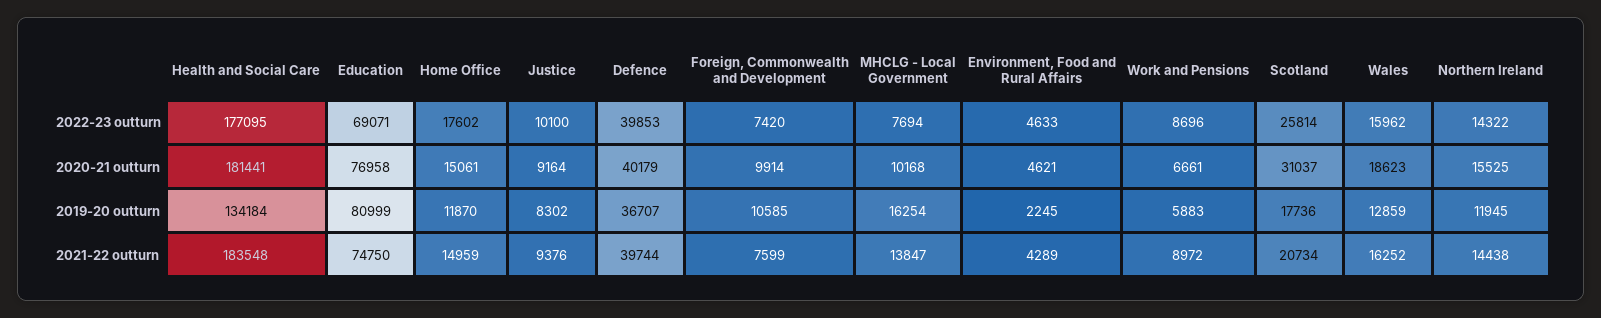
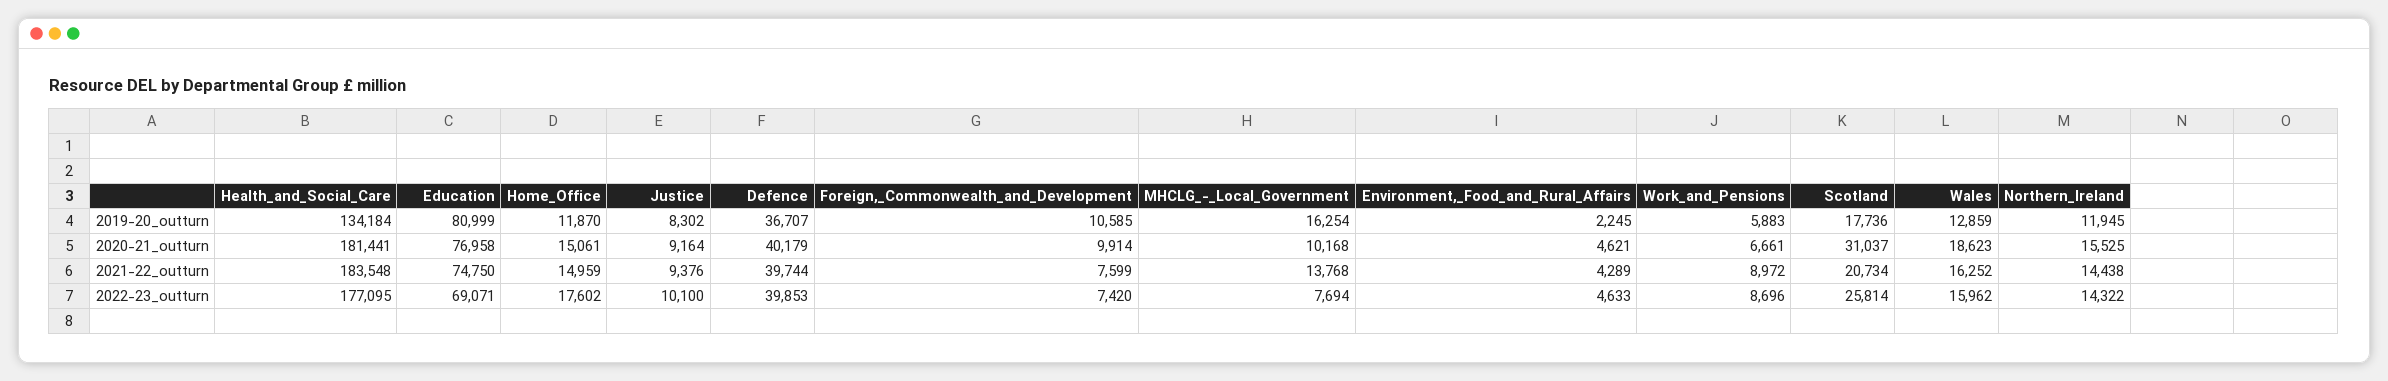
  {
    "Health and Social Care": {
      "2022-23 outturn": 177095,
      "2020-21 outturn": 181441,
      "2019-20 outturn": 134184,
      "2021-22 outturn": 183548
    },
    "Education": {
      "2022-23 outturn": 69071,
      "2020-21 outturn": 76958,
      "2019-20 outturn": 80999,
      "2021-22 outturn": 74750
    },
    "Home Office": {
      "2022-23 outturn": 17602,
      "2020-21 outturn": 15061,
      "2019-20 outturn": 11870,
      "2021-22 outturn": 14959
    },
    "Justice": {
      "2022-23 outturn": 10100,
      "2020-21 outturn": 9164,
      "2019-20 outturn": 8302,
      "2021-22 outturn": 9376
    },
    "Defence": {
      "2022-23 outturn": 39853,
      "2020-21 outturn": 40179,
      "2019-20 outturn": 36707,
      "2021-22 outturn": 39744
    },
    "Foreign, Commonwealth and Development": {
      "2022-23 outturn": 7420,
      "2020-21 outturn": 9914,
      "2019-20 outturn": 10585,
      "2021-22 outturn": 7599
    },
    "MHCLG - Local Government": {
      "2022-23 outturn": 7694,
      "2020-21 outturn": 10168,
      "2019-20 outturn": 16254,
-     "2021-22 outturn": 13847
+     "2021-22 outturn": 13768
    },
    "Environment, Food and Rural Affairs": {
      "2022-23 outturn": 4633,
      "2020-21 outturn": 4621,
      "2019-20 outturn": 2245,
      "2021-22 outturn": 4289
    },
    "Work and Pensions": {
      "2022-23 outturn": 8696,
      "2020-21 outturn": 6661,
      "2019-20 outturn": 5883,
      "2021-22 outturn": 8972
    },
    "Scotland": {
      "2022-23 outturn": 25814,
      "2020-21 outturn": 31037,
      "2019-20 outturn": 17736,
      "2021-22 outturn": 20734
    },
    "Wales": {
      "2022-23 outturn": 15962,
      "2020-21 outturn": 18623,
      "2019-20 outturn": 12859,
      "2021-22 outturn": 16252
    },
    "Northern Ireland": {
      "2022-23 outturn": 14322,
      "2020-21 outturn": 15525,
      "2019-20 outturn": 11945,
      "2021-22 outturn": 14438
    }
  }

